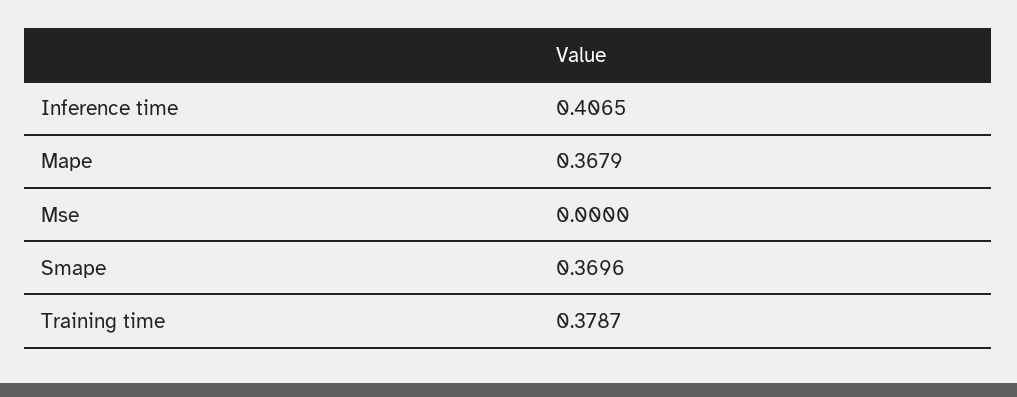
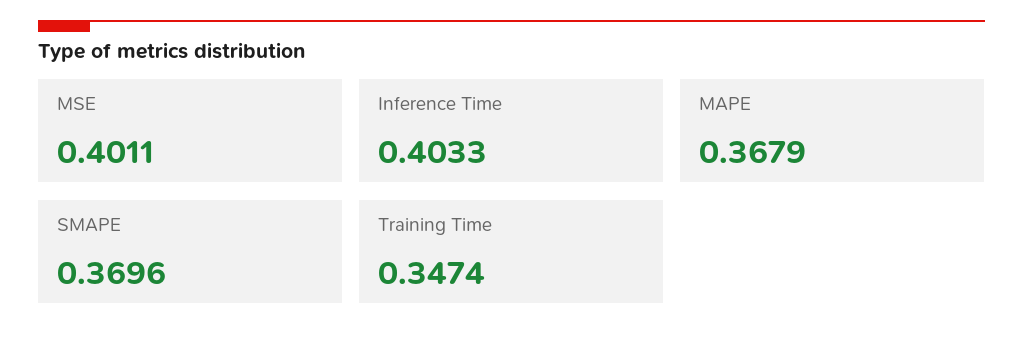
  {
-   "Inference time": 0.4065,
+   "Inference time": 0.4033,
    "Mape": 0.3679,
-   "Mse": 0,
+   "Mse": 0.4011,
    "Smape": 0.3696,
-   "Training time": 0.3787
+   "Training time": 0.3474
  }

